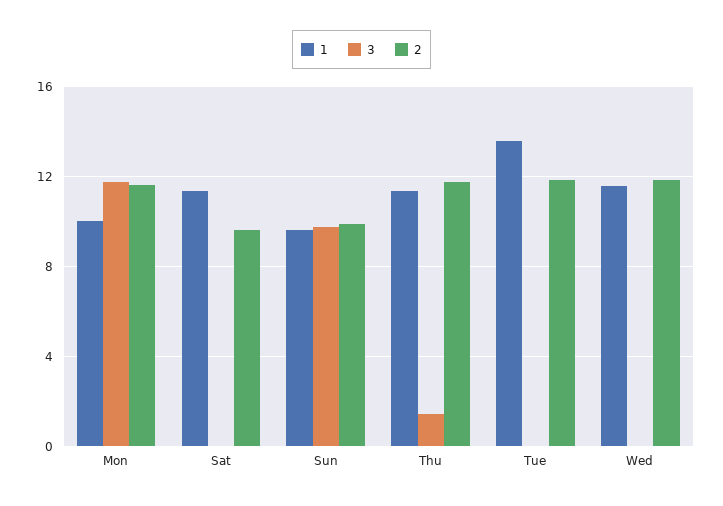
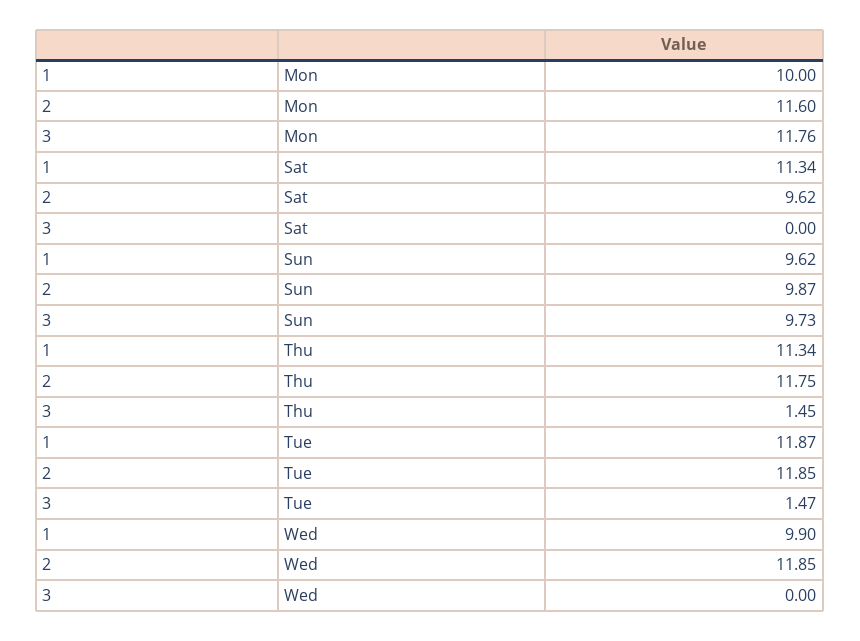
  {
    "1": {
      "Mon": 10,
      "Sat": 11.34,
      "Sun": 9.62,
      "Thu": 11.34,
-     "Tue": 13.5,
+     "Tue": 11.87,
-     "Wed": 11.5
+     "Wed": 9.9
    },
    "3": {
      "Mon": 11.76,
      "Sat": 0,
      "Sun": 9.73,
      "Thu": 1.45,
-     "Tue": 0,
+     "Tue": 1.47,
      "Wed": 0
    },
    "2": {
      "Mon": 11.6,
      "Sat": 9.62,
      "Sun": 9.87,
      "Thu": 11.75,
      "Tue": 11.85,
      "Wed": 11.85
    }
  }

